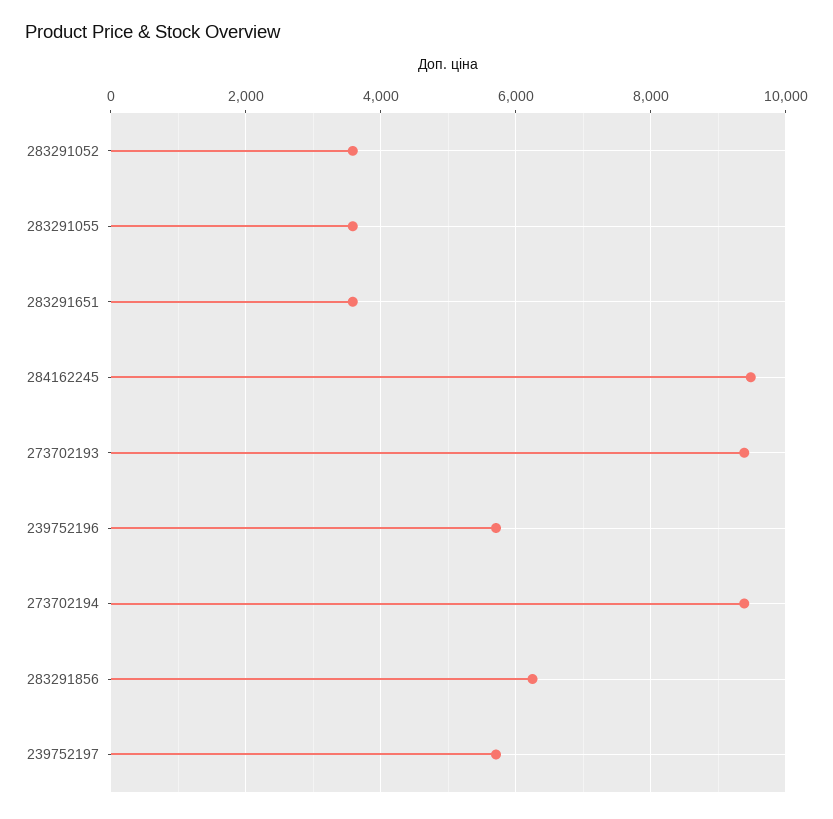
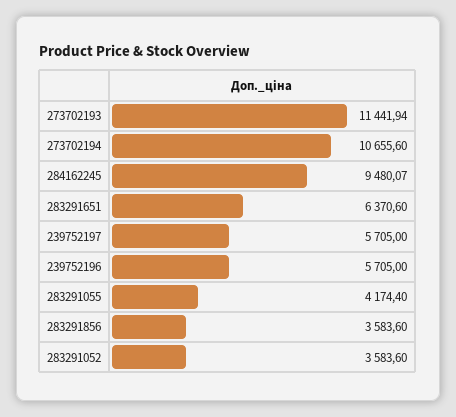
  {
    "283291052": 3583.6,
-   "283291055": 3600,
+   "283291055": 4174.4,
-   "283291651": 3600,
+   "283291651": 6370.6,
    "284162245": 9480.07,
-   "273702193": 9400,
+   "273702193": 11441.94,
    "239752196": 5705,
-   "273702194": 9400,
+   "273702194": 10655.6,
-   "283291856": 6200,
+   "283291856": 3583.6,
    "239752197": 5705
  }

